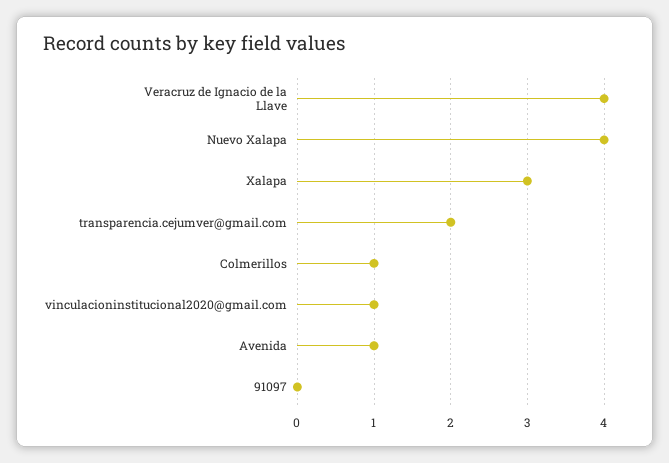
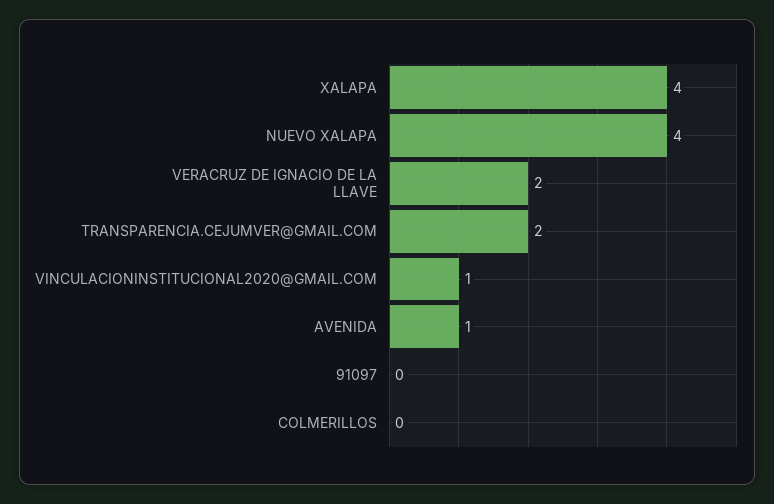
  {
-   "Veracruz de Ignacio de la Llave": 4,
+   "Veracruz de Ignacio de la Llave": 2,
    "Nuevo Xalapa": 4,
-   "Xalapa": 3,
+   "Xalapa": 4,
    "transparencia.cejumver@gmail.com": 2,
-   "Colmerillos": 1,
+   "Colmerillos": 0,
    "vinculacioninstitucional2020@gmail.com": 1,
    "Avenida": 1,
    "91097": 0
  }

